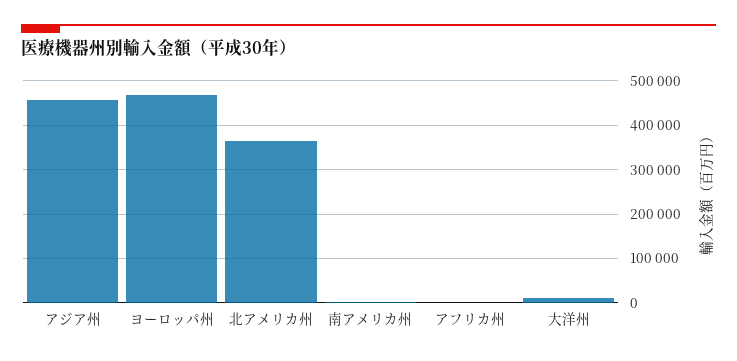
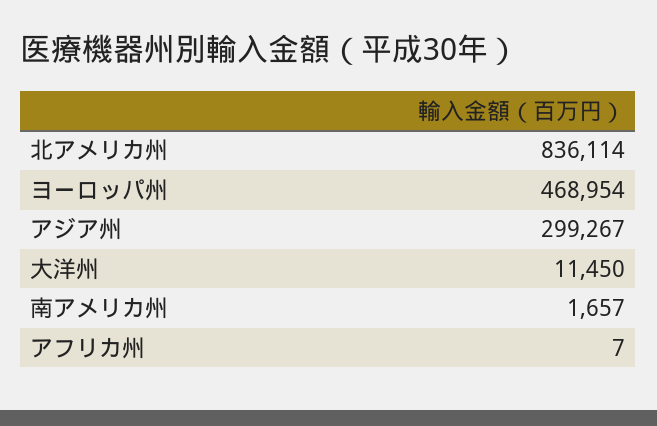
  {
-   "アジア州": 460000,
+   "アジア州": 299267,
    "ヨーロッパ州": 468954,
-   "北アメリカ州": 360000,
+   "北アメリカ州": 836114,
    "南アメリカ州": 1657,
    "アフリカ州": 7,
    "大洋州": 11450
  }

